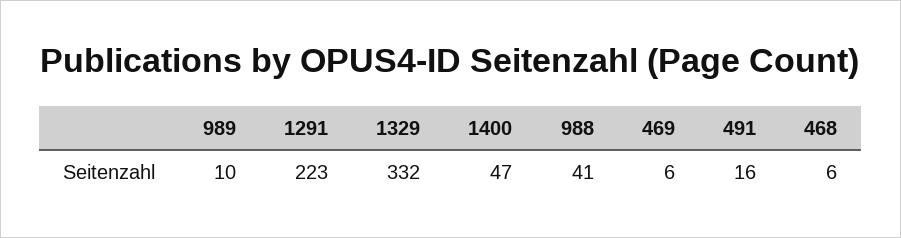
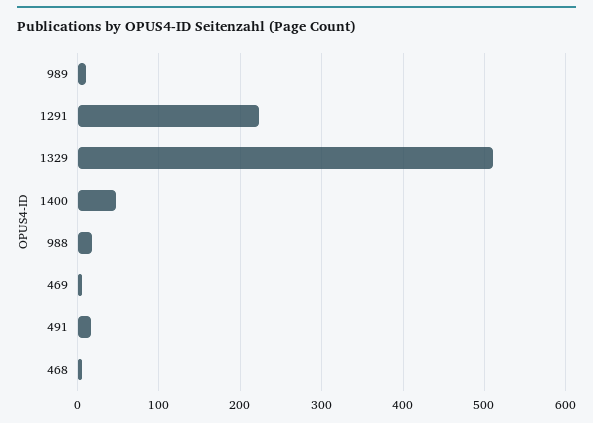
  {
    "989": 10,
    "1291": 223,
-   "1329": 332,
+   "1329": 510,
    "1400": 47,
-   "988": 41,
+   "988": 20,
    "469": 6,
    "491": 16,
    "468": 6
  }

